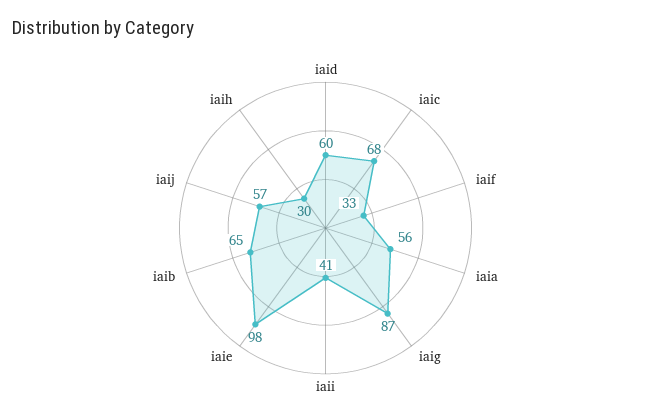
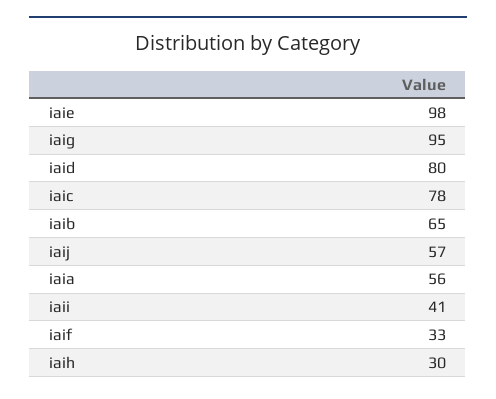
  {
-   "iaid": 60,
+   "iaid": 80,
-   "iaic": 68,
+   "iaic": 78,
    "iaif": 33,
    "iaia": 56,
-   "iaig": 87,
+   "iaig": 95,
    "iaii": 41,
    "iaie": 98,
    "iaib": 65,
    "iaij": 57,
    "iaih": 30
  }

